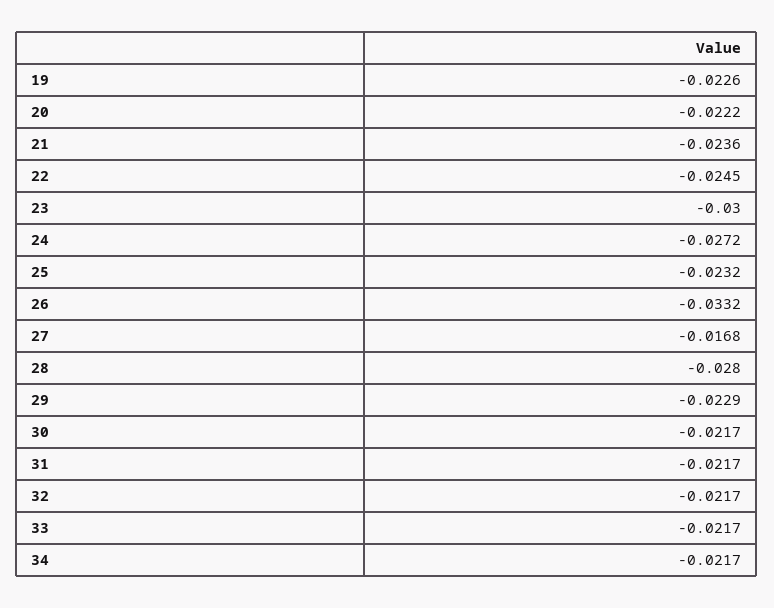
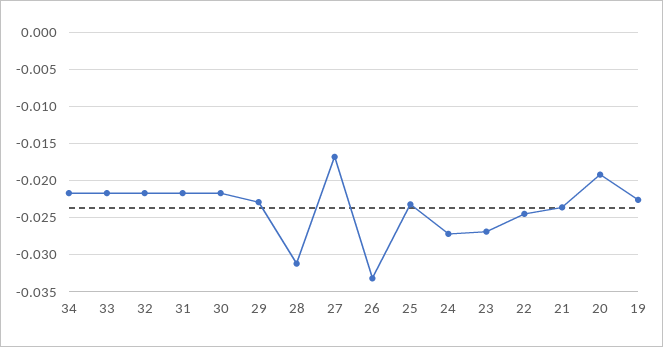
  {
    "19": -0.0226,
-   "20": -0.0222,
+   "20": -0.019,
    "21": -0.0236,
    "22": -0.0245,
-   "23": -0.03,
+   "23": -0.027,
    "24": -0.0272,
    "25": -0.0232,
    "26": -0.0332,
    "27": -0.0168,
-   "28": -0.028,
+   "28": -0.031,
    "29": -0.0229,
    "30": -0.0217,
    "31": -0.0217,
    "32": -0.0217,
    "33": -0.0217,
    "34": -0.0217
  }

